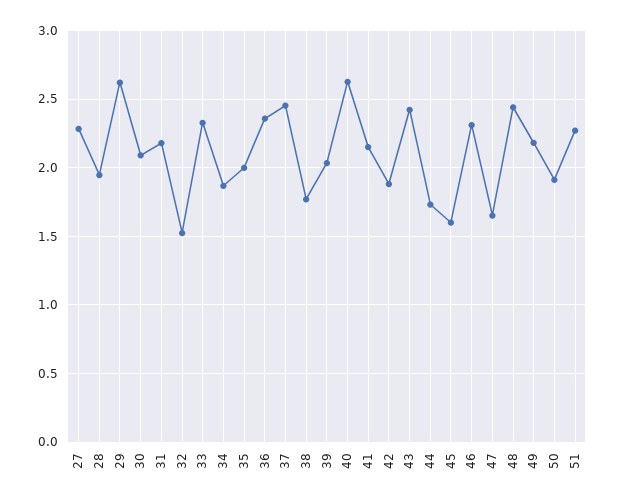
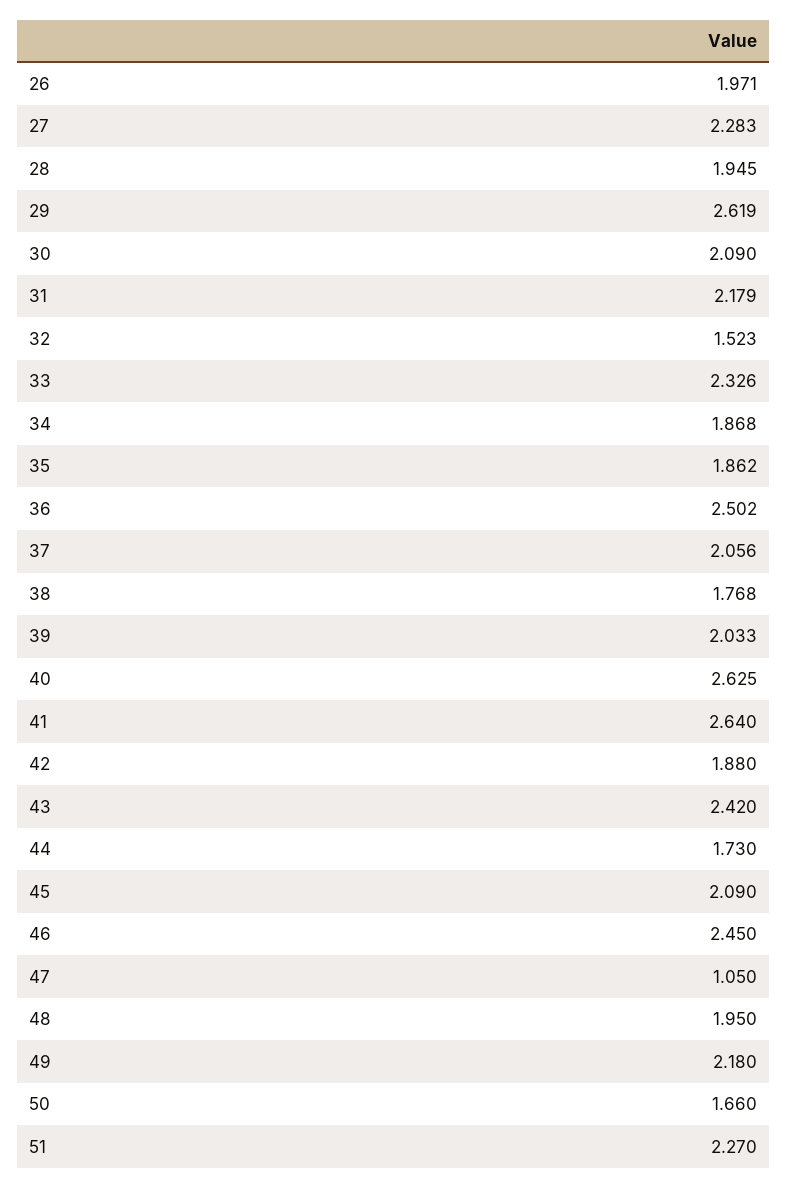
  {
    "27": 2.283,
    "28": 1.945,
    "29": 2.619,
    "30": 2.09,
    "31": 2.179,
    "32": 1.523,
    "33": 2.326,
    "34": 1.868,
-   "35": 2,
+   "35": 1.862,
-   "36": 2.35,
+   "36": 2.502,
-   "37": 2.45,
+   "37": 2.056,
    "38": 1.768,
    "39": 2.033,
    "40": 2.625,
-   "41": 2.15,
+   "41": 2.64,
    "42": 1.88,
    "43": 2.42,
    "44": 1.73,
-   "45": 1.6,
+   "45": 2.09,
-   "46": 2.3,
+   "46": 2.45,
-   "47": 1.65,
+   "47": 1.05,
-   "48": 2.45,
+   "48": 1.95,
    "49": 2.18,
-   "50": 1.9,
+   "50": 1.66,
-   "51": 2.27
+   "51": 2.27,
+   "26": 1.971
  }

